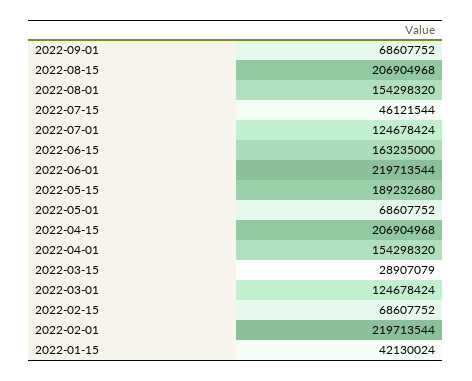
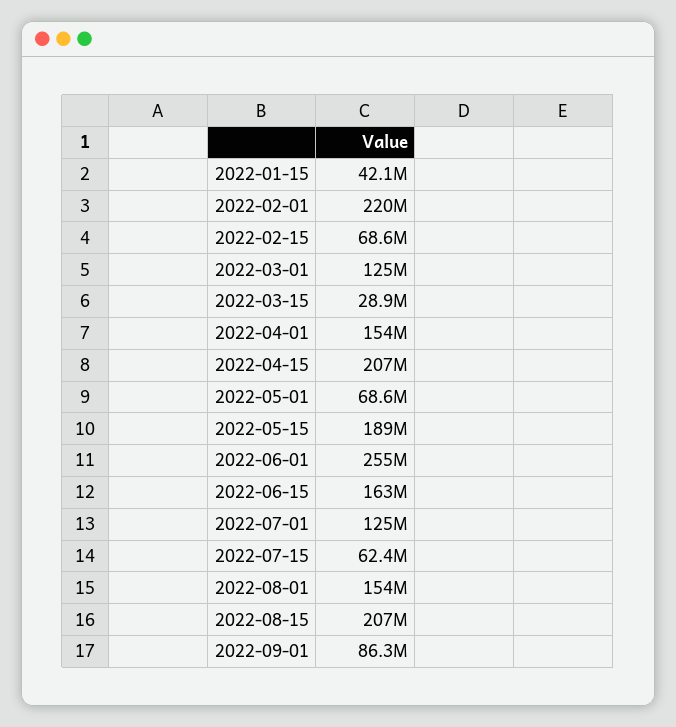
  {
-   "2022-09-01": 68607752,
+   "2022-09-01": 86300000,
    "2022-08-15": 206904968,
    "2022-08-01": 154298320,
-   "2022-07-15": 46121544,
+   "2022-07-15": 62400000,
    "2022-07-01": 124678424,
    "2022-06-15": 163235000,
-   "2022-06-01": 219713544,
+   "2022-06-01": 255000000,
    "2022-05-15": 189232680,
    "2022-05-01": 68607752,
    "2022-04-15": 206904968,
    "2022-04-01": 154298320,
    "2022-03-15": 28907079,
    "2022-03-01": 124678424,
    "2022-02-15": 68607752,
    "2022-02-01": 219713544,
    "2022-01-15": 42130024
  }

